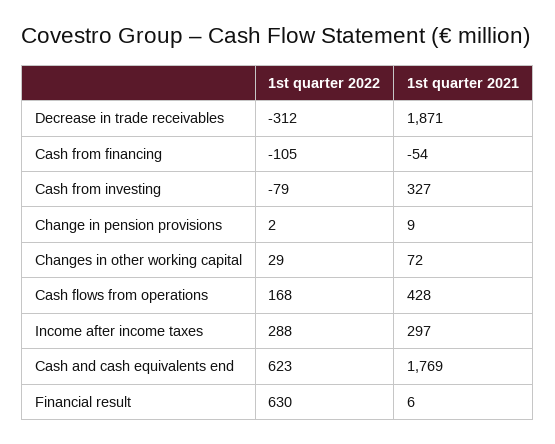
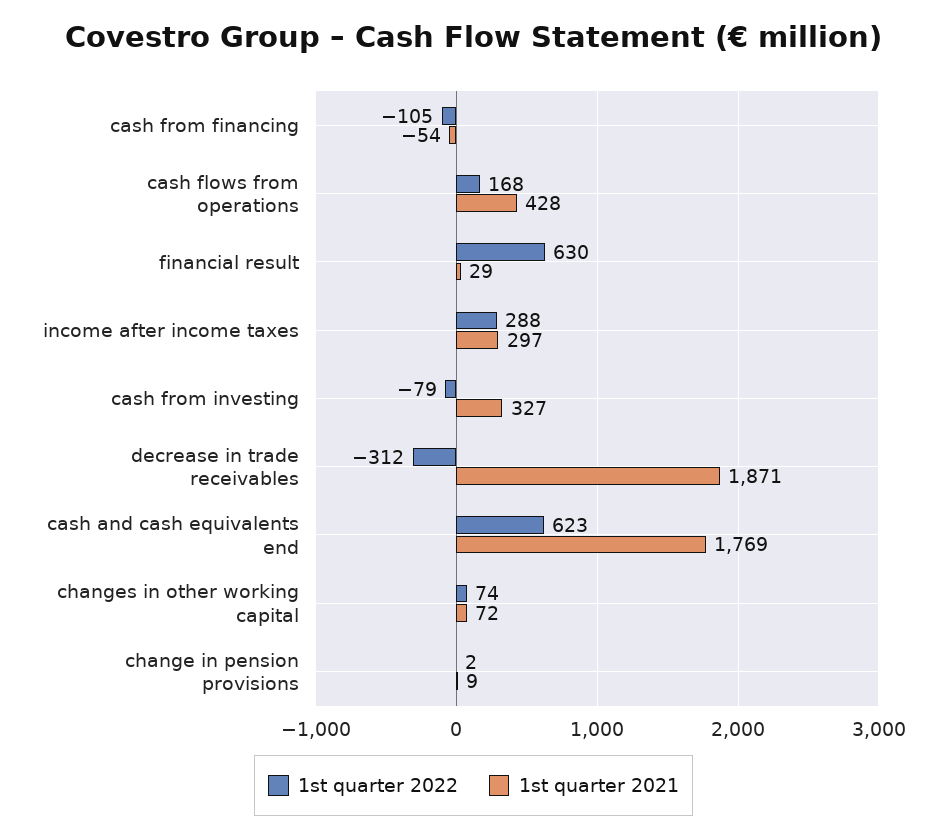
  {
    "1st quarter 2022": {
      "Decrease in trade receivables": -312,
      "Cash from financing": -105,
      "Cash from investing": -79,
      "Change in pension provisions": 2,
-     "Changes in other working capital": 29,
+     "Changes in other working capital": 74,
      "Cash flows from operations": 168,
      "Income after income taxes": 288,
      "Cash and cash equivalents end": 623,
      "Financial result": 630
    },
    "1st quarter 2021": {
      "Decrease in trade receivables": 1871,
      "Cash from financing": -54,
      "Cash from investing": 327,
      "Change in pension provisions": 9,
      "Changes in other working capital": 72,
      "Cash flows from operations": 428,
      "Income after income taxes": 297,
      "Cash and cash equivalents end": 1769,
-     "Financial result": 6
+     "Financial result": 29
    }
  }

